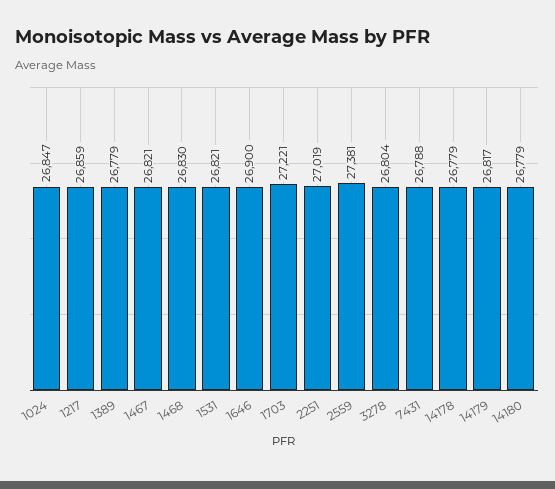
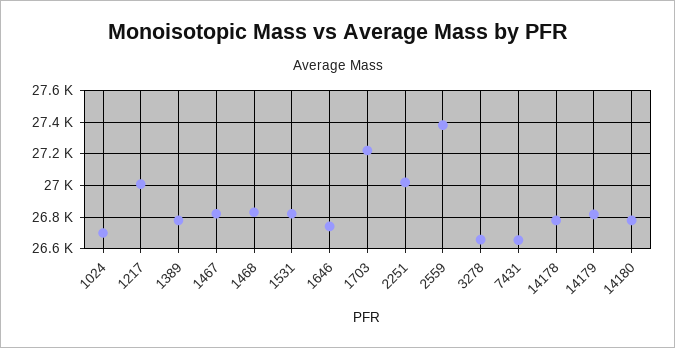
  {
-   "1024": 26847,
+   "1024": 26700,
-   "1217": 26859,
+   "1217": 27000,
    "1389": 26779,
    "1467": 26821,
    "1468": 26830,
    "1531": 26821,
-   "1646": 26900,
+   "1646": 26750,
    "1703": 27221,
    "2251": 27019,
    "2559": 27381,
-   "3278": 26804,
+   "3278": 26650,
-   "7431": 26788,
+   "7431": 26650,
    "14178": 26779,
    "14179": 26817,
    "14180": 26779
  }

